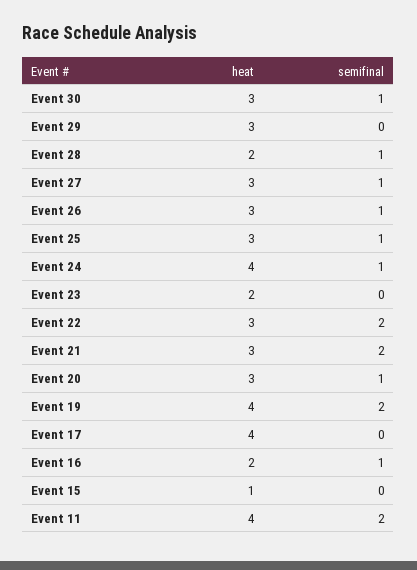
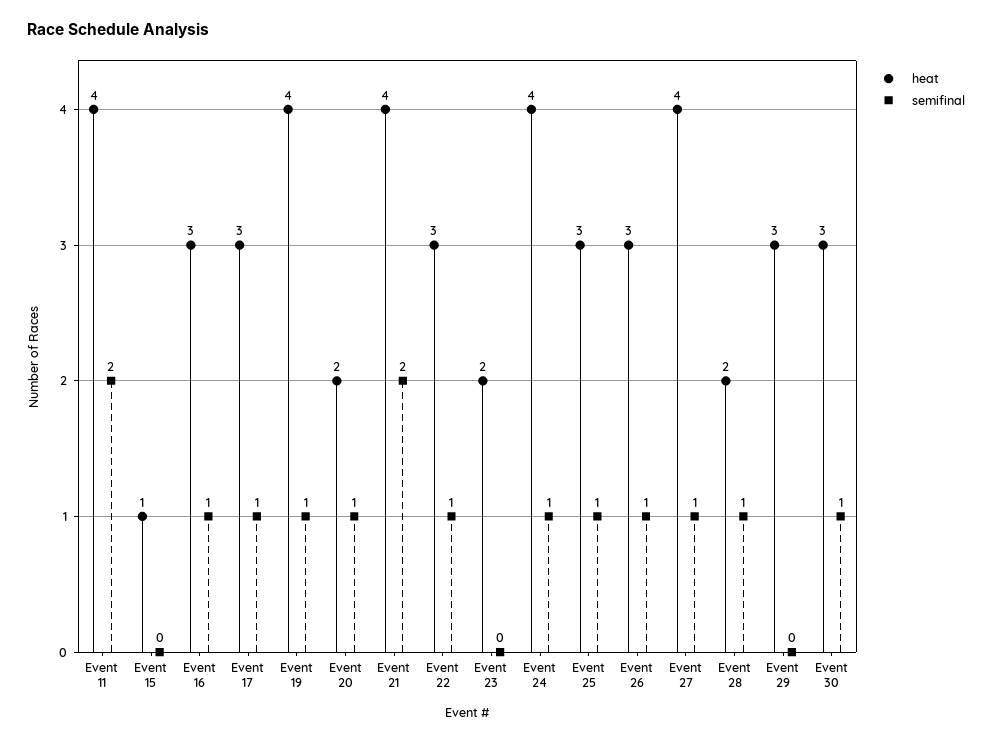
  {
    "heat": {
      "Event 30": 3,
      "Event 29": 3,
      "Event 28": 2,
-     "Event 27": 3,
+     "Event 27": 4,
      "Event 26": 3,
      "Event 25": 3,
      "Event 24": 4,
      "Event 23": 2,
      "Event 22": 3,
-     "Event 21": 3,
+     "Event 21": 4,
-     "Event 20": 3,
+     "Event 20": 2,
      "Event 19": 4,
-     "Event 17": 4,
+     "Event 17": 3,
-     "Event 16": 2,
+     "Event 16": 3,
      "Event 15": 1,
      "Event 11": 4
    },
    "semifinal": {
      "Event 30": 1,
      "Event 29": 0,
      "Event 28": 1,
      "Event 27": 1,
      "Event 26": 1,
      "Event 25": 1,
      "Event 24": 1,
      "Event 23": 0,
-     "Event 22": 2,
+     "Event 22": 1,
      "Event 21": 2,
      "Event 20": 1,
-     "Event 19": 2,
+     "Event 19": 1,
-     "Event 17": 0,
+     "Event 17": 1,
      "Event 16": 1,
      "Event 15": 0,
      "Event 11": 2
    }
  }

